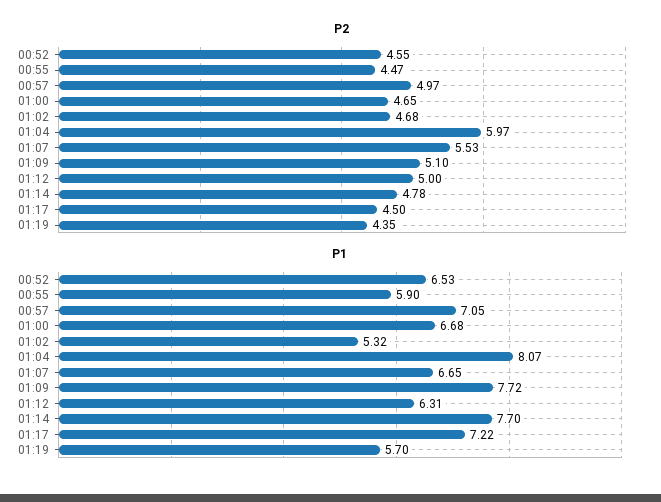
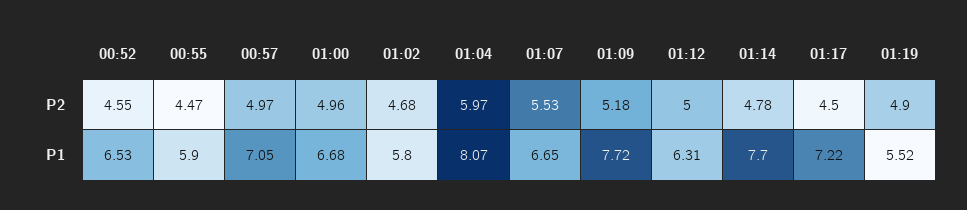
  {
    "P2": {
      "00:52": 4.55,
      "00:55": 4.47,
      "00:57": 4.97,
-     "01:00": 4.65,
+     "01:00": 4.96,
      "01:02": 4.68,
      "01:04": 5.97,
      "01:07": 5.53,
-     "01:09": 5.1,
+     "01:09": 5.18,
      "01:12": 5,
      "01:14": 4.78,
      "01:17": 4.5,
-     "01:19": 4.35
+     "01:19": 4.9
    },
    "P1": {
      "00:52": 6.53,
      "00:55": 5.9,
      "00:57": 7.05,
      "01:00": 6.68,
-     "01:02": 5.32,
+     "01:02": 5.8,
      "01:04": 8.07,
      "01:07": 6.65,
      "01:09": 7.72,
      "01:12": 6.31,
      "01:14": 7.7,
      "01:17": 7.22,
-     "01:19": 5.7
+     "01:19": 5.52
    }
  }

